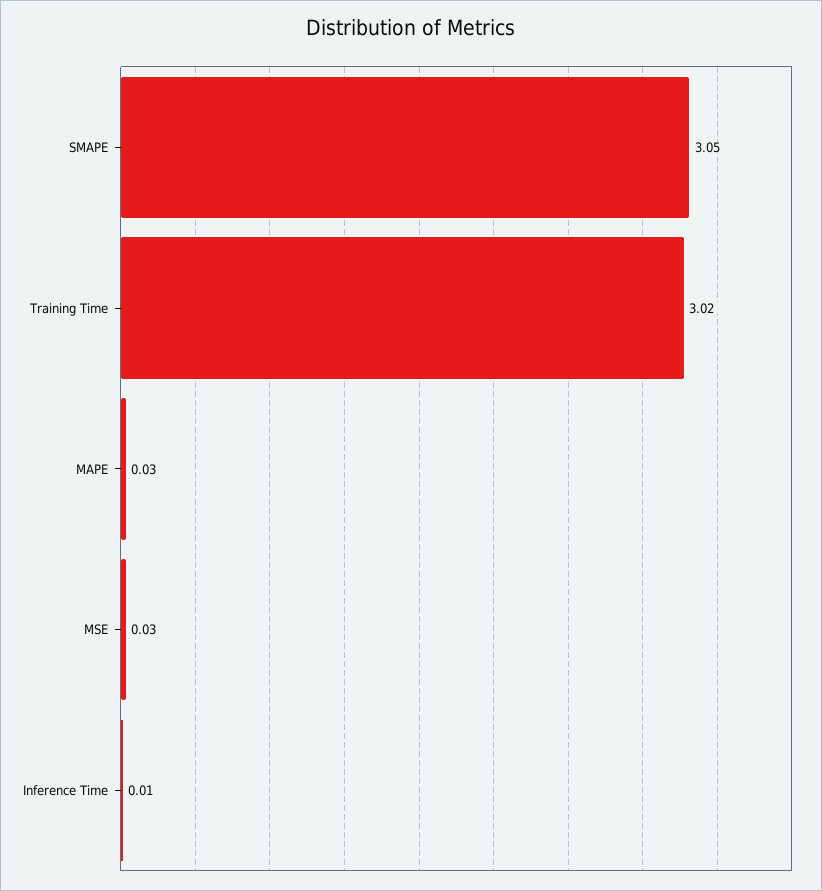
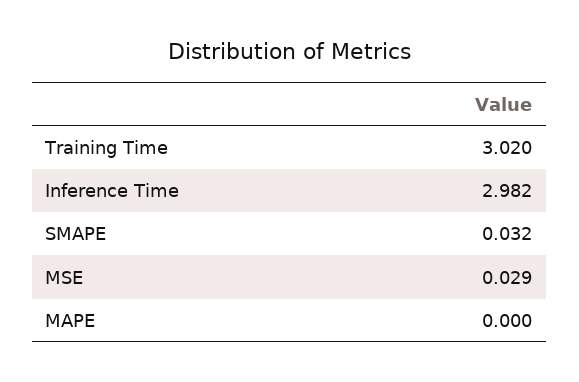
  {
-   "SMAPE": 3.05,
+   "SMAPE": 0.032,
    "Training Time": 3.02,
-   "MAPE": 0.03,
+   "MAPE": 0,
    "MSE": 0.029,
-   "Inference Time": 0.01
+   "Inference Time": 2.982
  }

